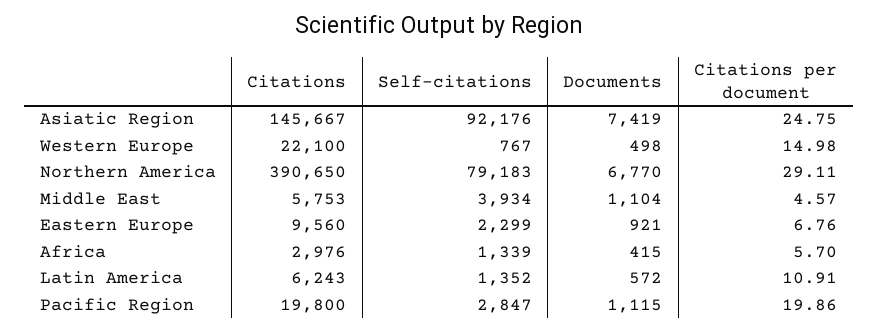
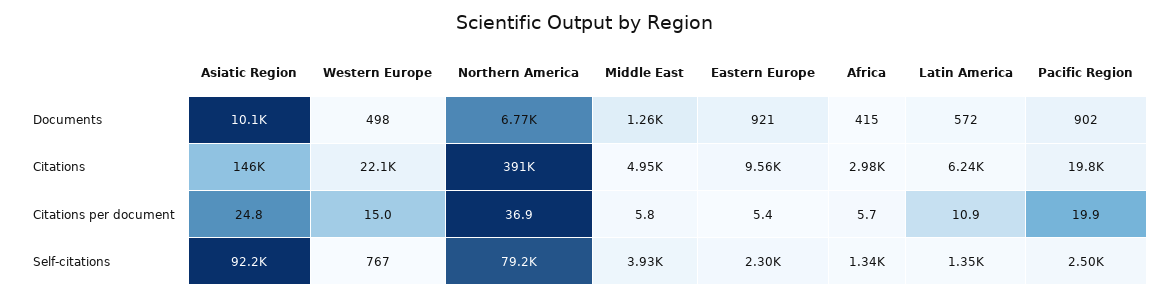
  {
    "Citations": {
      "Asiatic Region": 145667,
      "Western Europe": 22100,
      "Northern America": 390650,
-     "Middle East": 5753,
+     "Middle East": 4950,
      "Eastern Europe": 9560,
      "Africa": 2976,
      "Latin America": 6243,
      "Pacific Region": 19800
    },
    "Self-citations": {
      "Asiatic Region": 92176,
      "Western Europe": 767,
      "Northern America": 79183,
      "Middle East": 3934,
      "Eastern Europe": 2299,
      "Africa": 1339,
      "Latin America": 1352,
-     "Pacific Region": 2847
+     "Pacific Region": 2500
    },
    "Documents": {
-     "Asiatic Region": 7419,
+     "Asiatic Region": 10100,
      "Western Europe": 498,
      "Northern America": 6770,
-     "Middle East": 1104,
+     "Middle East": 1260,
      "Eastern Europe": 921,
      "Africa": 415,
      "Latin America": 572,
-     "Pacific Region": 1115
+     "Pacific Region": 902
    },
    "Citations per document": {
      "Asiatic Region": 24.75,
      "Western Europe": 14.98,
-     "Northern America": 29.11,
+     "Northern America": 36.9,
-     "Middle East": 4.57,
+     "Middle East": 5.8,
-     "Eastern Europe": 6.76,
+     "Eastern Europe": 5.4,
      "Africa": 5.7,
      "Latin America": 10.91,
      "Pacific Region": 19.86
    }
  }

